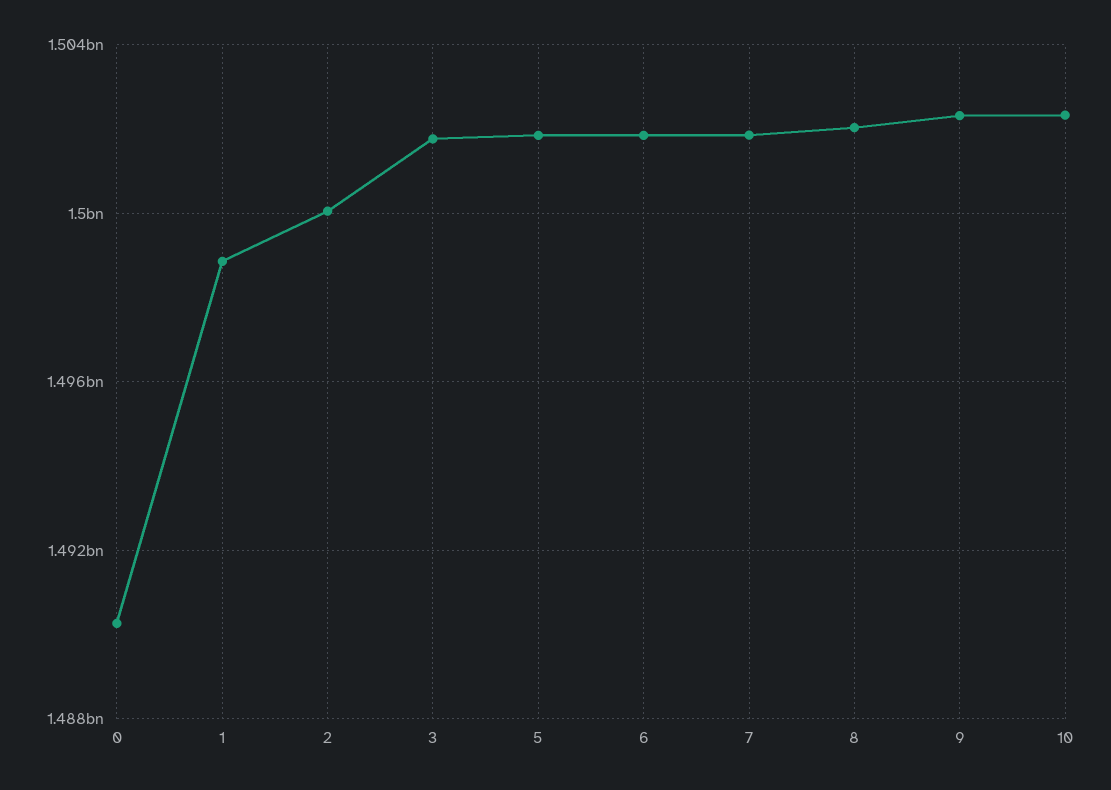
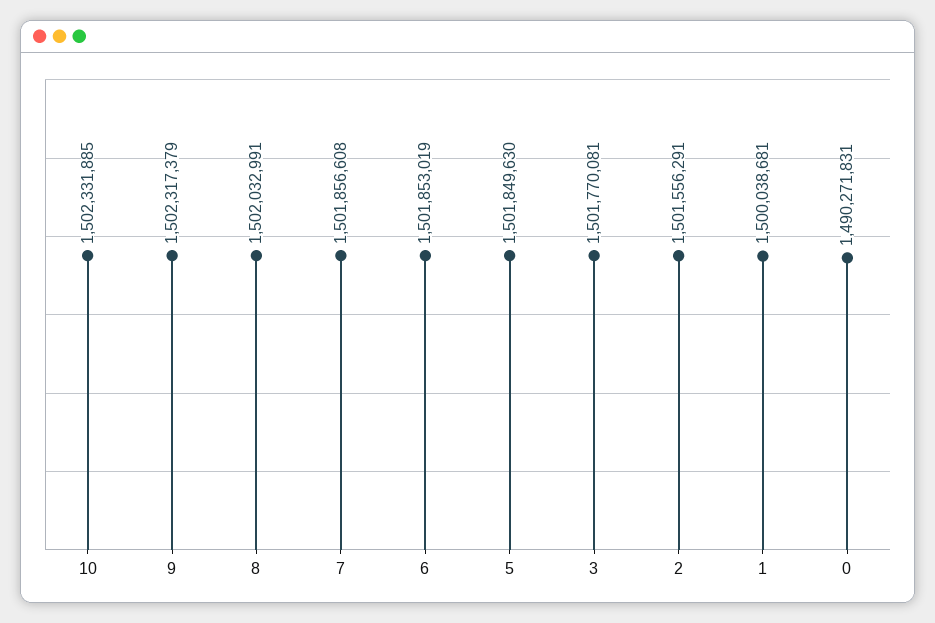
  {
    "0": 1490271831,
-   "1": 1499000000,
+   "1": 1500038681,
-   "2": 1500000000,
+   "2": 1501556291,
    "3": 1501770081,
    "5": 1501849630,
    "6": 1501853019,
    "7": 1501856608,
    "8": 1502032991,
    "9": 1502317379,
    "10": 1502331885
  }

